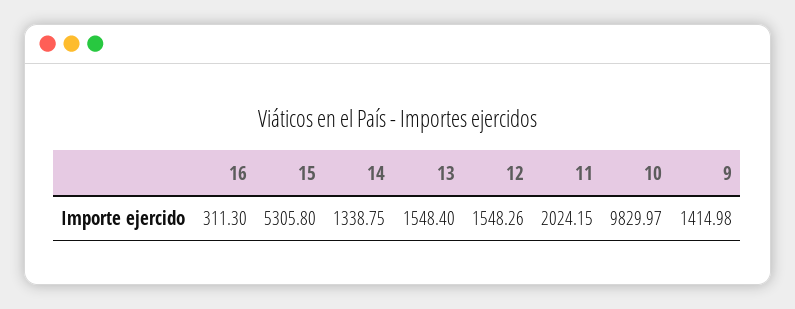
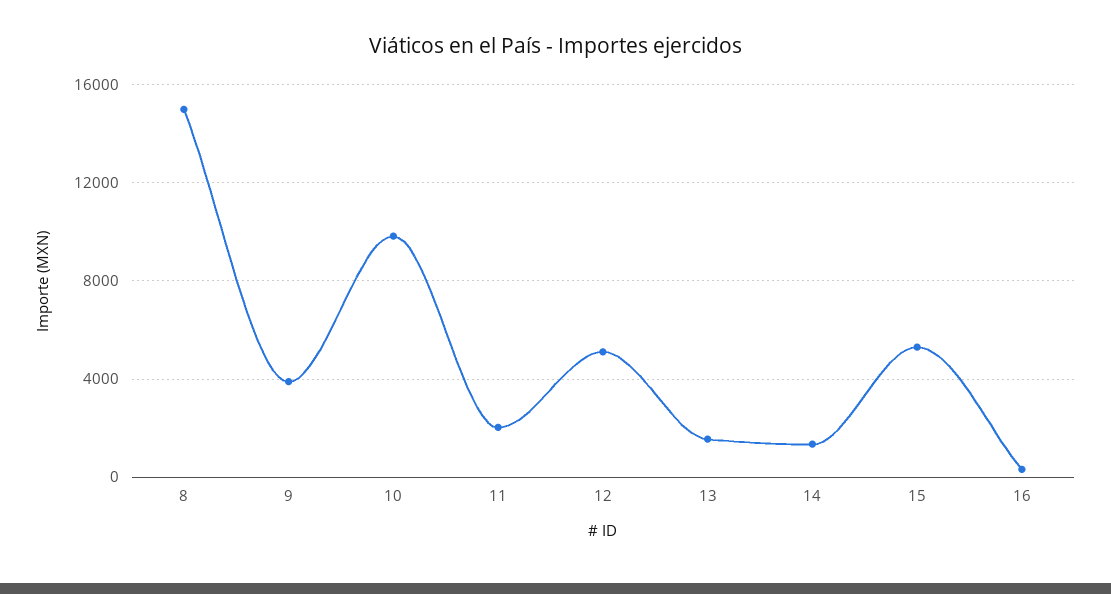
  {
    "16": 311.3,
    "15": 5305.8,
    "14": 1338.75,
    "13": 1548.4,
-   "12": 1548.26,
+   "12": 5000,
    "11": 2024.15,
    "10": 9829.97,
-   "9": 1414.98
+   "9": 4000,
+   "8": 15000
  }

